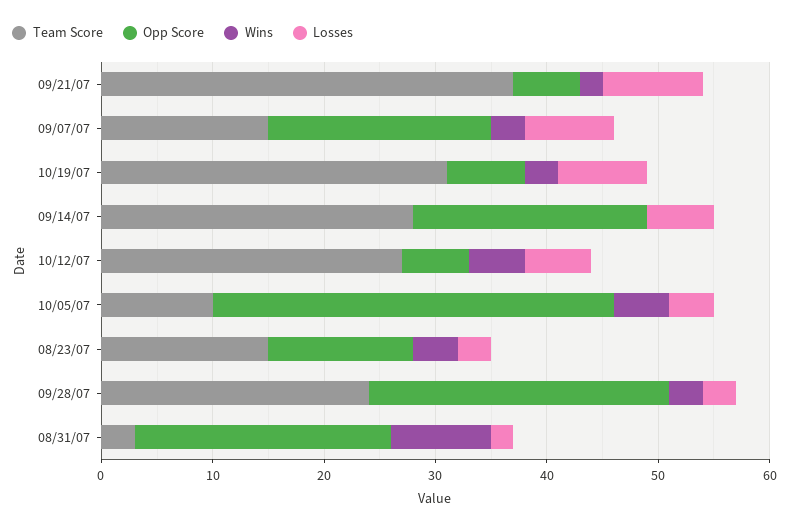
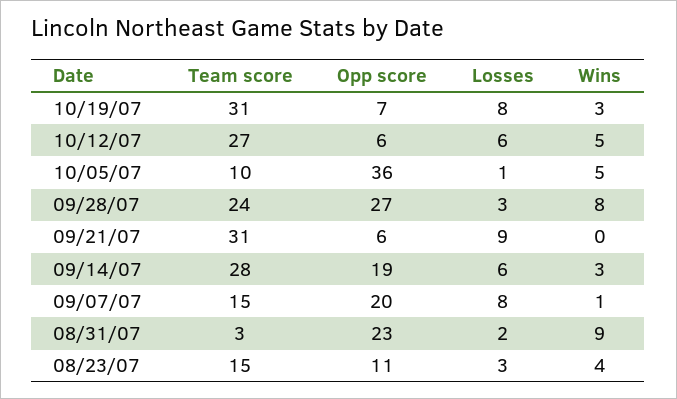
  {
    "Team Score": {
-     "09/21/07": 37,
+     "09/21/07": 31,
      "09/07/07": 15,
      "10/19/07": 31,
      "09/14/07": 28,
      "10/12/07": 27,
      "10/05/07": 10,
      "08/23/07": 15,
      "09/28/07": 24,
      "08/31/07": 3
    },
    "Opp Score": {
      "09/21/07": 6,
      "09/07/07": 20,
      "10/19/07": 7,
-     "09/14/07": 21,
+     "09/14/07": 19,
      "10/12/07": 6,
      "10/05/07": 36,
-     "08/23/07": 13,
+     "08/23/07": 11,
      "09/28/07": 27,
      "08/31/07": 23
    },
    "Wins": {
-     "09/21/07": 2,
+     "09/21/07": 0,
-     "09/07/07": 3,
+     "09/07/07": 1,
      "10/19/07": 3,
-     "09/14/07": 0,
+     "09/14/07": 3,
      "10/12/07": 5,
      "10/05/07": 5,
      "08/23/07": 4,
-     "09/28/07": 3,
+     "09/28/07": 8,
      "08/31/07": 9
    },
    "Losses": {
      "09/21/07": 9,
      "09/07/07": 8,
      "10/19/07": 8,
      "09/14/07": 6,
      "10/12/07": 6,
-     "10/05/07": 4,
+     "10/05/07": 1,
      "08/23/07": 3,
      "09/28/07": 3,
      "08/31/07": 2
    }
  }

